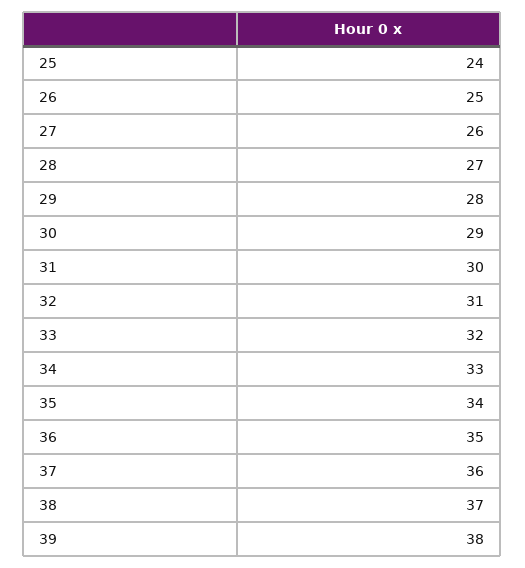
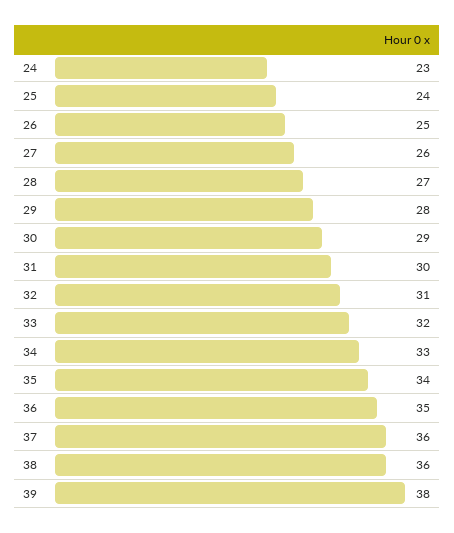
  {
    "25": 24,
    "26": 25,
    "27": 26,
    "28": 27,
    "29": 28,
    "30": 29,
    "31": 30,
    "32": 31,
    "33": 32,
    "34": 33,
    "35": 34,
    "36": 35,
    "37": 36,
-   "38": 37,
+   "38": 36,
-   "39": 38
+   "39": 38,
+   "24": 23
  }

